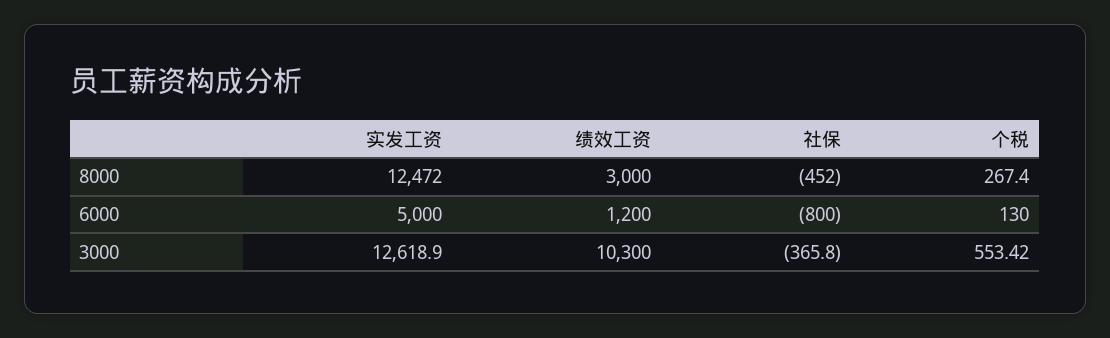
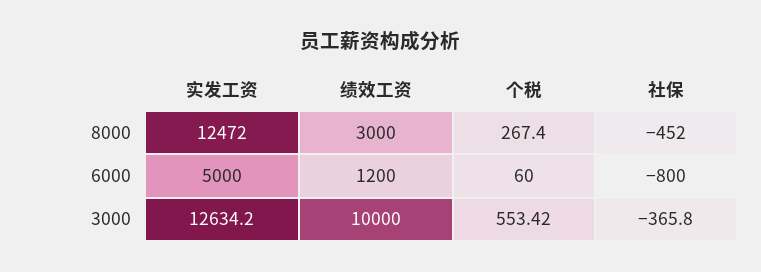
  {
    "实发工资": {
      "8000": 12472,
      "6000": 5000,
-     "3000": 12618.9
+     "3000": 12634.2
    },
    "绩效工资": {
      "8000": 3000,
      "6000": 1200,
-     "3000": 10300
+     "3000": 10000
    },
    "社保": {
      "8000": -452,
      "6000": -800,
      "3000": -365.8
    },
    "个税": {
      "8000": 267.4,
-     "6000": 130,
+     "6000": 60,
      "3000": 553.42
    }
  }

